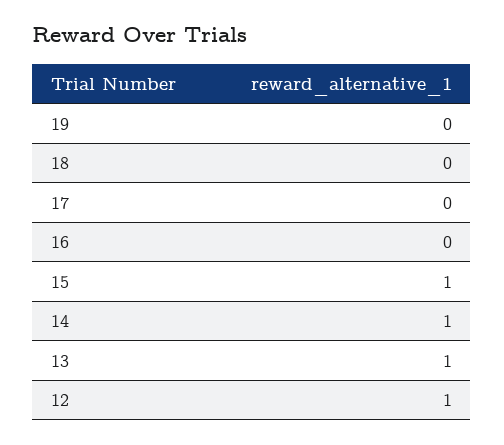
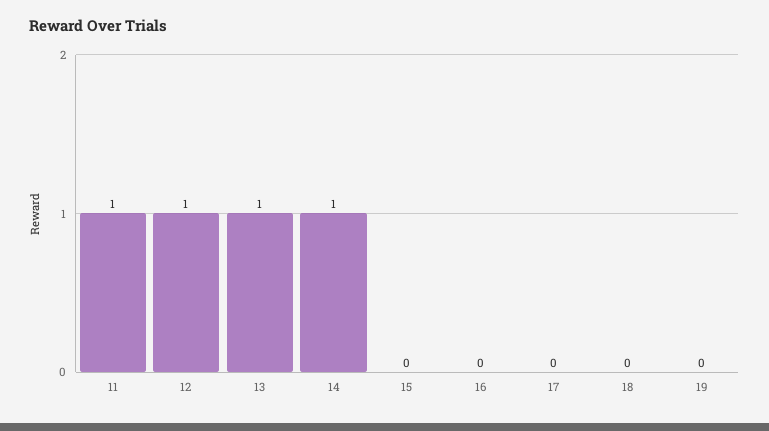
  {
    "19": 0,
    "18": 0,
    "17": 0,
    "16": 0,
-   "15": 1,
+   "15": 0,
    "14": 1,
    "13": 1,
-   "12": 1
+   "12": 1,
+   "11": 1
  }

